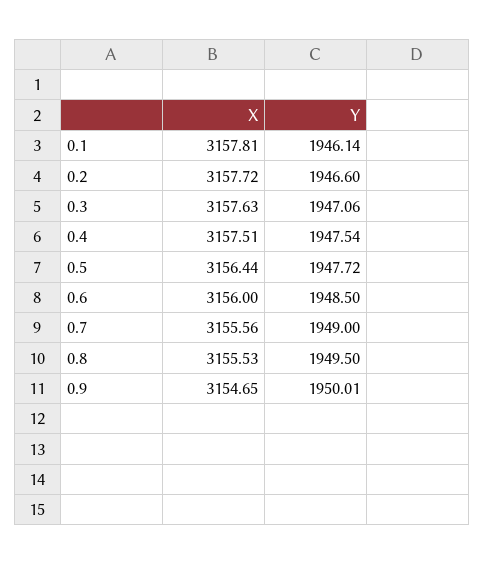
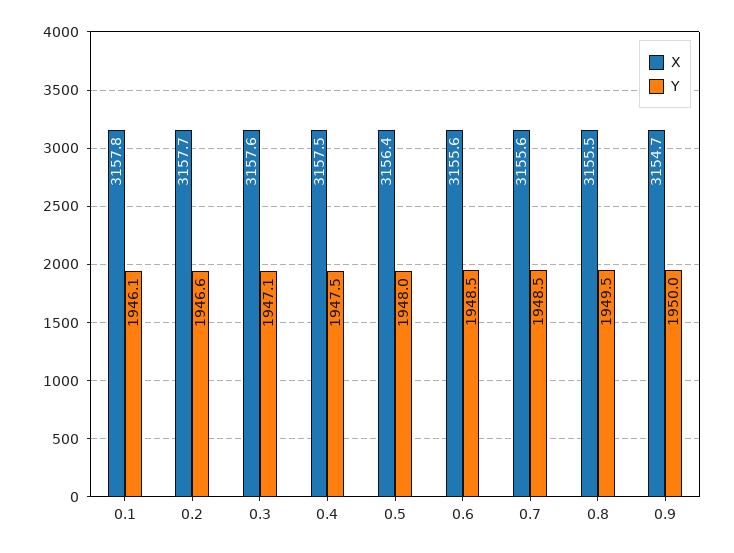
  {
    "X": {
      "0.1": 3157.81,
      "0.2": 3157.72,
      "0.3": 3157.63,
      "0.4": 3157.51,
      "0.5": 3156.44,
-     "0.6": 3156,
+     "0.6": 3155.6,
      "0.7": 3155.56,
      "0.8": 3155.53,
      "0.9": 3154.65
    },
    "Y": {
      "0.1": 1946.14,
      "0.2": 1946.6,
      "0.3": 1947.06,
      "0.4": 1947.54,
-     "0.5": 1947.72,
+     "0.5": 1948,
      "0.6": 1948.5,
-     "0.7": 1949,
+     "0.7": 1948.5,
      "0.8": 1949.5,
      "0.9": 1950.01
    }
  }

